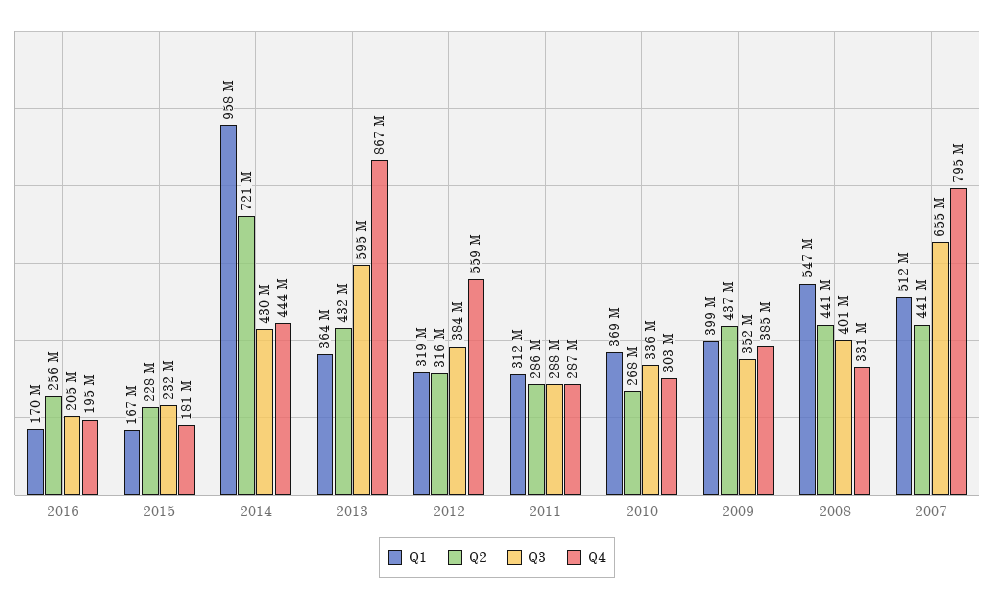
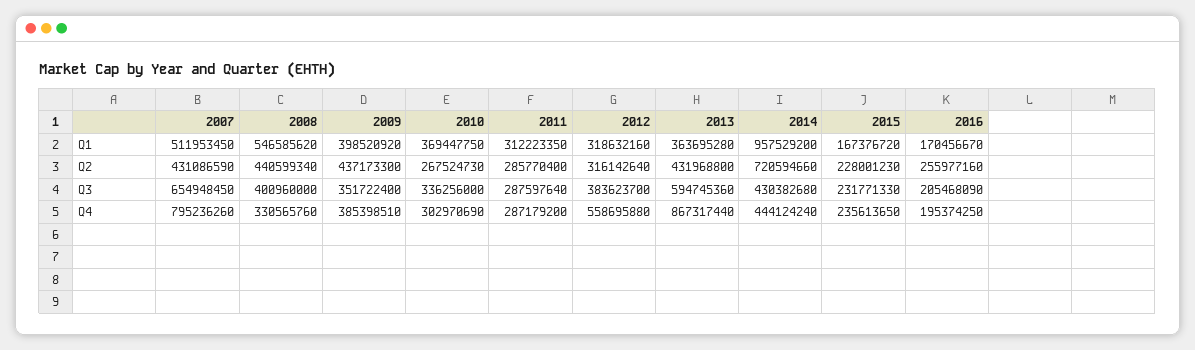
  {
    "Q1": {
      "2016": 170456670,
      "2015": 167376720,
      "2014": 957529200,
      "2013": 363695280,
      "2012": 318632160,
      "2011": 312223350,
      "2010": 369447750,
      "2009": 398520920,
      "2008": 546585620,
      "2007": 511953450
    },
    "Q2": {
      "2016": 255977160,
      "2015": 228001230,
      "2014": 720594660,
      "2013": 431968800,
      "2012": 316142640,
      "2011": 285770400,
      "2010": 267524730,
      "2009": 437173300,
      "2008": 440599340,
-     "2007": 441000000
+     "2007": 431086590
    },
    "Q3": {
      "2016": 205468090,
      "2015": 231771330,
      "2014": 430382680,
      "2013": 594745360,
      "2012": 383623700,
      "2011": 287597640,
      "2010": 336256000,
      "2009": 351722400,
      "2008": 400960000,
      "2007": 654948450
    },
    "Q4": {
      "2016": 195374250,
-     "2015": 181000000,
+     "2015": 235613650,
      "2014": 444124240,
      "2013": 867317440,
      "2012": 558695880,
      "2011": 287179200,
      "2010": 302970690,
      "2009": 385398510,
      "2008": 330565760,
      "2007": 795236260
    }
  }

